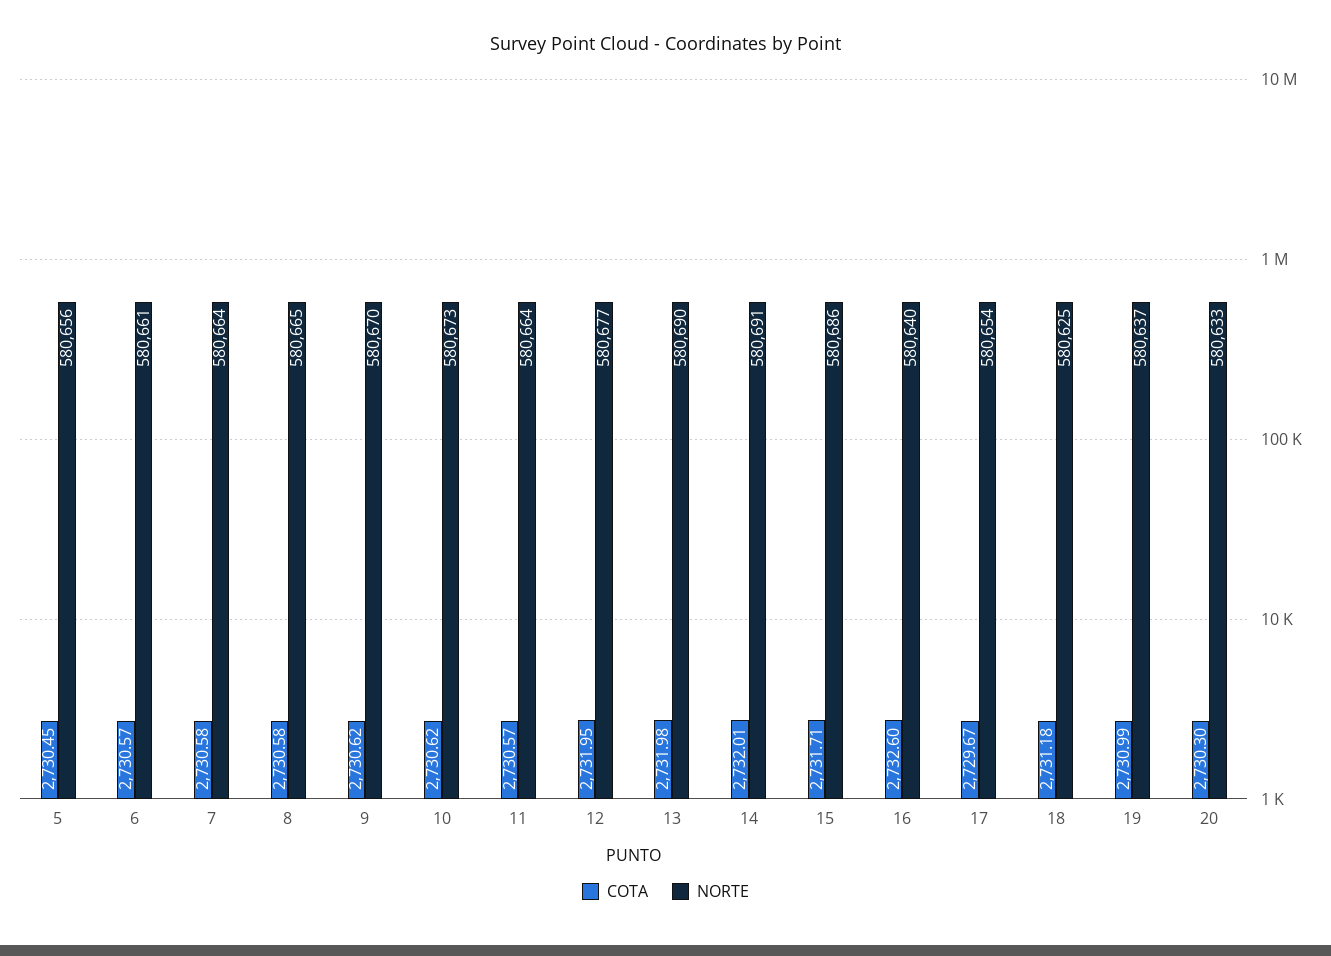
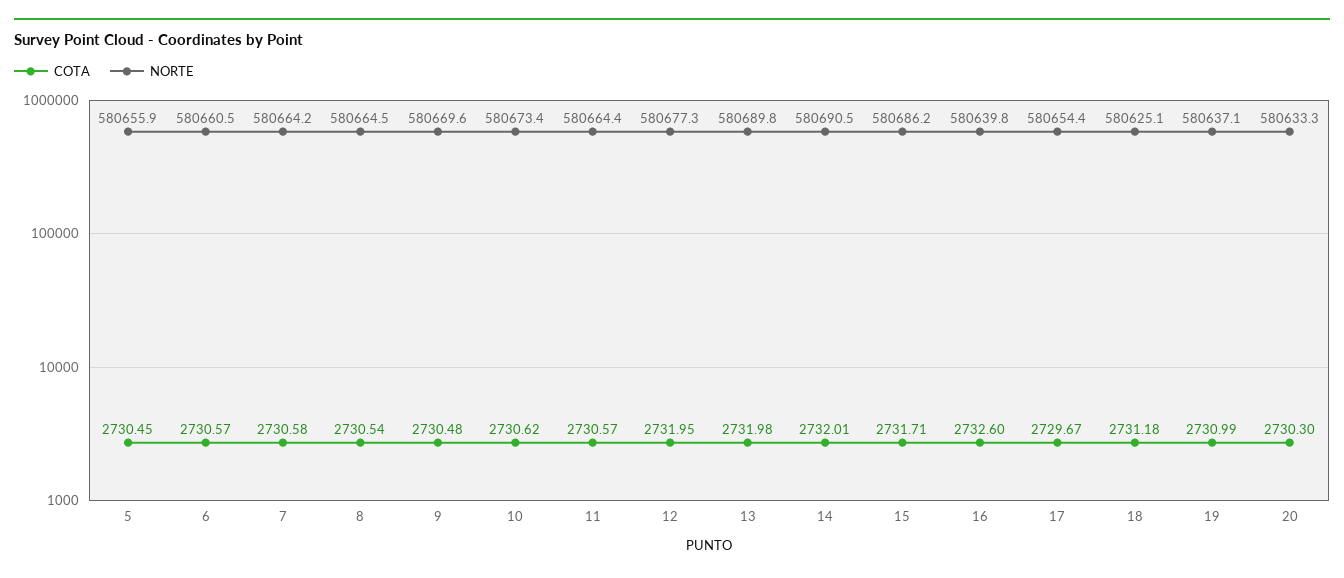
  {
    "COTA": {
      "5": 2730.45,
      "6": 2730.57,
      "7": 2730.58,
-     "8": 2730.58,
+     "8": 2730.54,
-     "9": 2730.62,
+     "9": 2730.48,
      "10": 2730.62,
      "11": 2730.57,
      "12": 2731.95,
      "13": 2731.98,
      "14": 2732.01,
      "15": 2731.71,
      "16": 2732.6,
      "17": 2729.67,
      "18": 2731.18,
      "19": 2730.99,
      "20": 2730.3
    },
    "NORTE": {
      "5": 580655.9,
      "6": 580660.5,
      "7": 580664.2,
      "8": 580664.5,
      "9": 580669.6,
      "10": 580673.4,
      "11": 580664.4,
      "12": 580677.3,
      "13": 580689.8,
      "14": 580690.5,
      "15": 580686.2,
      "16": 580639.8,
      "17": 580654.4,
      "18": 580625.1,
      "19": 580637.1,
      "20": 580633.3
    }
  }

